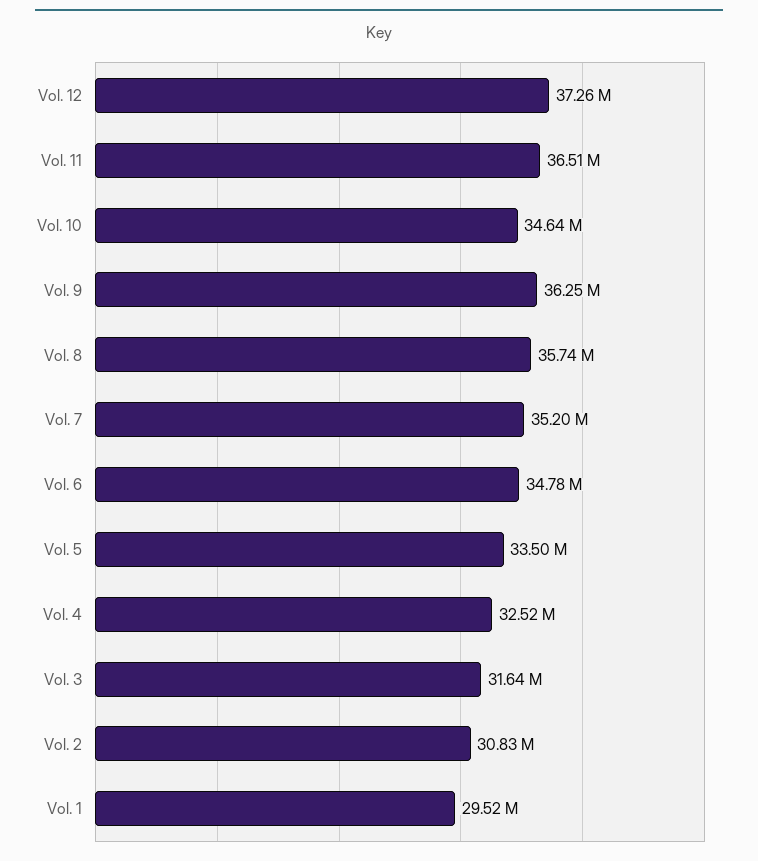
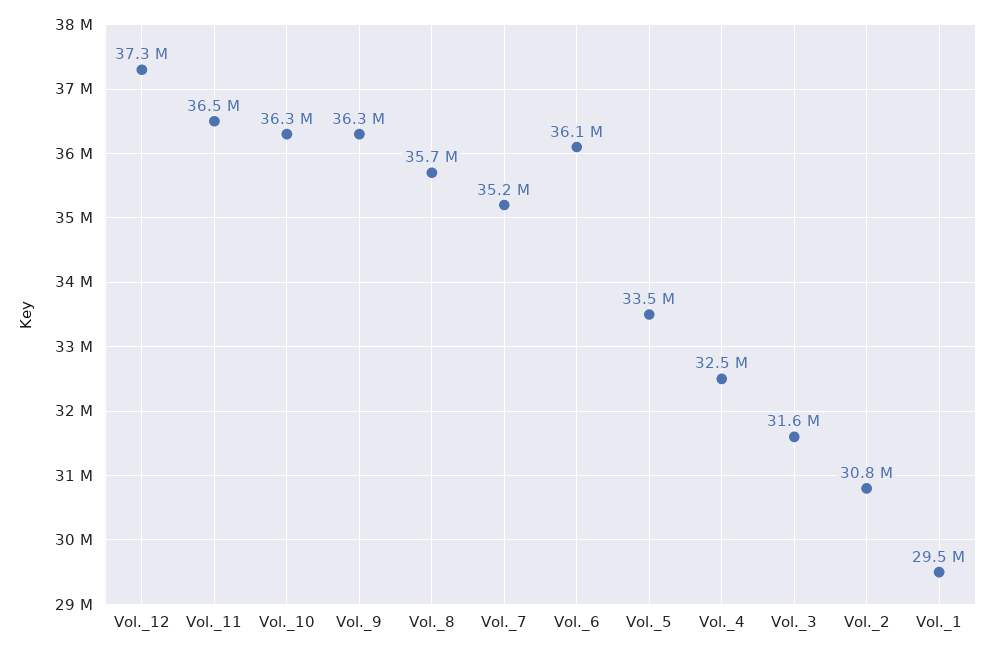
  {
    "Vol. 12": 37260000,
    "Vol. 11": 36510000,
-   "Vol. 10": 34640000,
+   "Vol. 10": 36300000,
    "Vol. 9": 36250000,
    "Vol. 8": 35740000,
    "Vol. 7": 35200000,
-   "Vol. 6": 34780000,
+   "Vol. 6": 36100000,
    "Vol. 5": 33500000,
    "Vol. 4": 32520000,
    "Vol. 3": 31640000,
    "Vol. 2": 30830000,
    "Vol. 1": 29520000
  }

